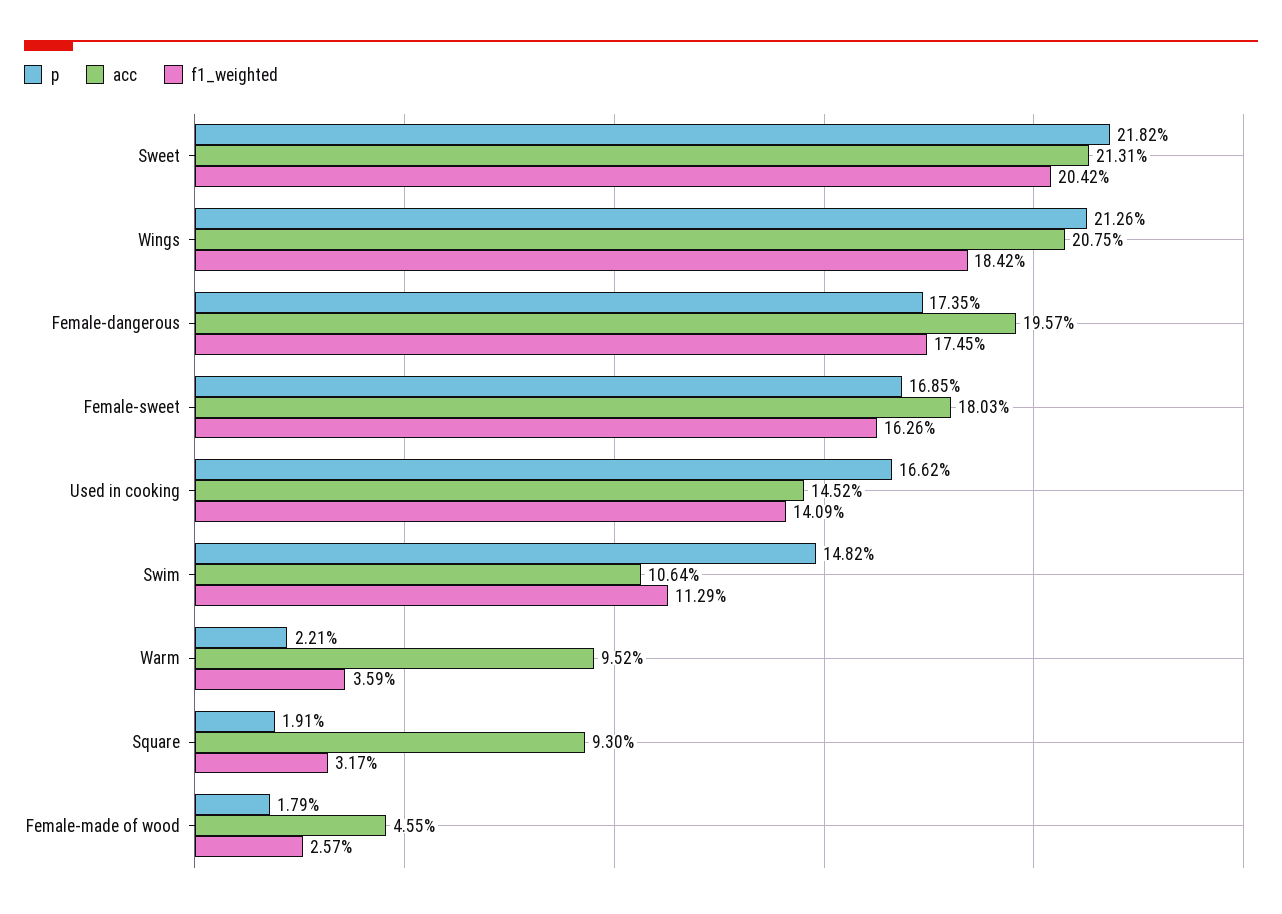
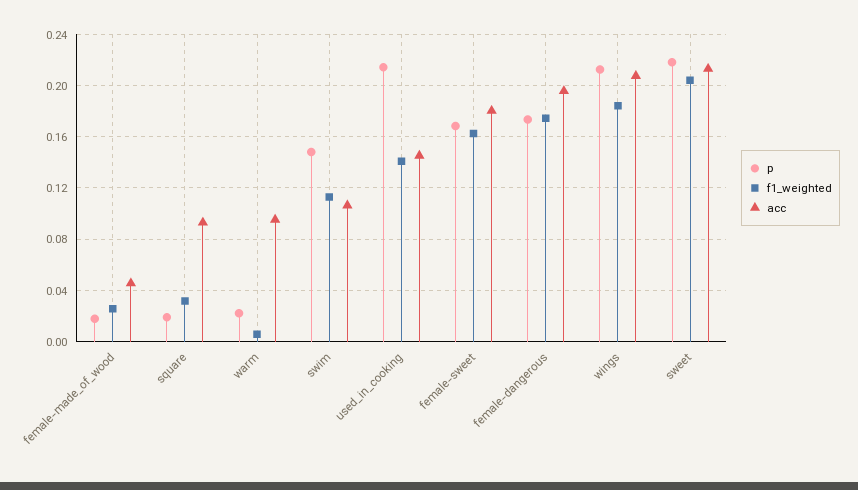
  {
    "p": {
      "Sweet": 0.2182,
      "Wings": 0.2126,
      "Female-dangerous": 0.1735,
      "Female-sweet": 0.1685,
-     "Used in cooking": 0.1662,
+     "Used in cooking": 0.215,
      "Swim": 0.1482,
      "Warm": 0.0221,
      "Square": 0.0191,
      "Female-made of wood": 0.0179
    },
    "acc": {
      "Sweet": 0.2131,
      "Wings": 0.2075,
      "Female-dangerous": 0.1957,
      "Female-sweet": 0.1803,
      "Used in cooking": 0.1452,
      "Swim": 0.1064,
      "Warm": 0.0952,
      "Square": 0.093,
      "Female-made of wood": 0.0455
    },
    "f1_weighted": {
      "Sweet": 0.2042,
      "Wings": 0.1842,
      "Female-dangerous": 0.1745,
      "Female-sweet": 0.1626,
      "Used in cooking": 0.1409,
      "Swim": 0.1129,
-     "Warm": 0.0359,
+     "Warm": 0.005,
      "Square": 0.0317,
      "Female-made of wood": 0.0257
    }
  }

